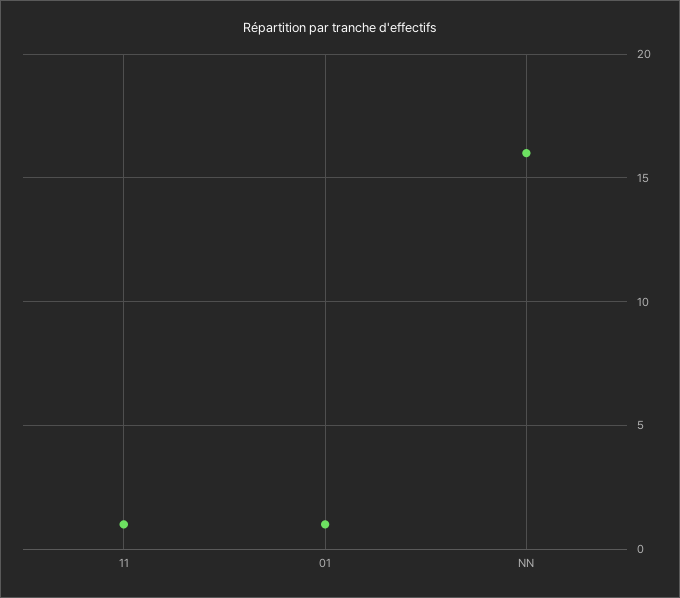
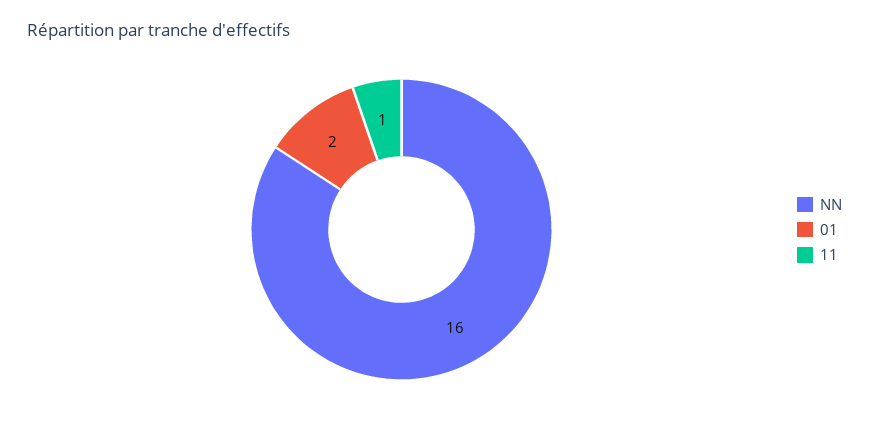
  {
    "11": 1,
-   "01": 1,
+   "01": 2,
    "NN": 16
  }

